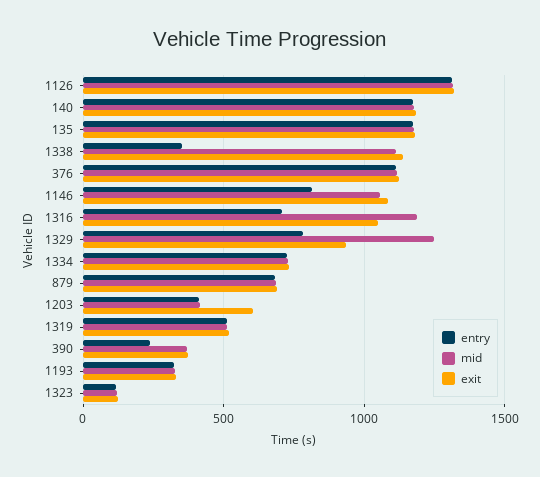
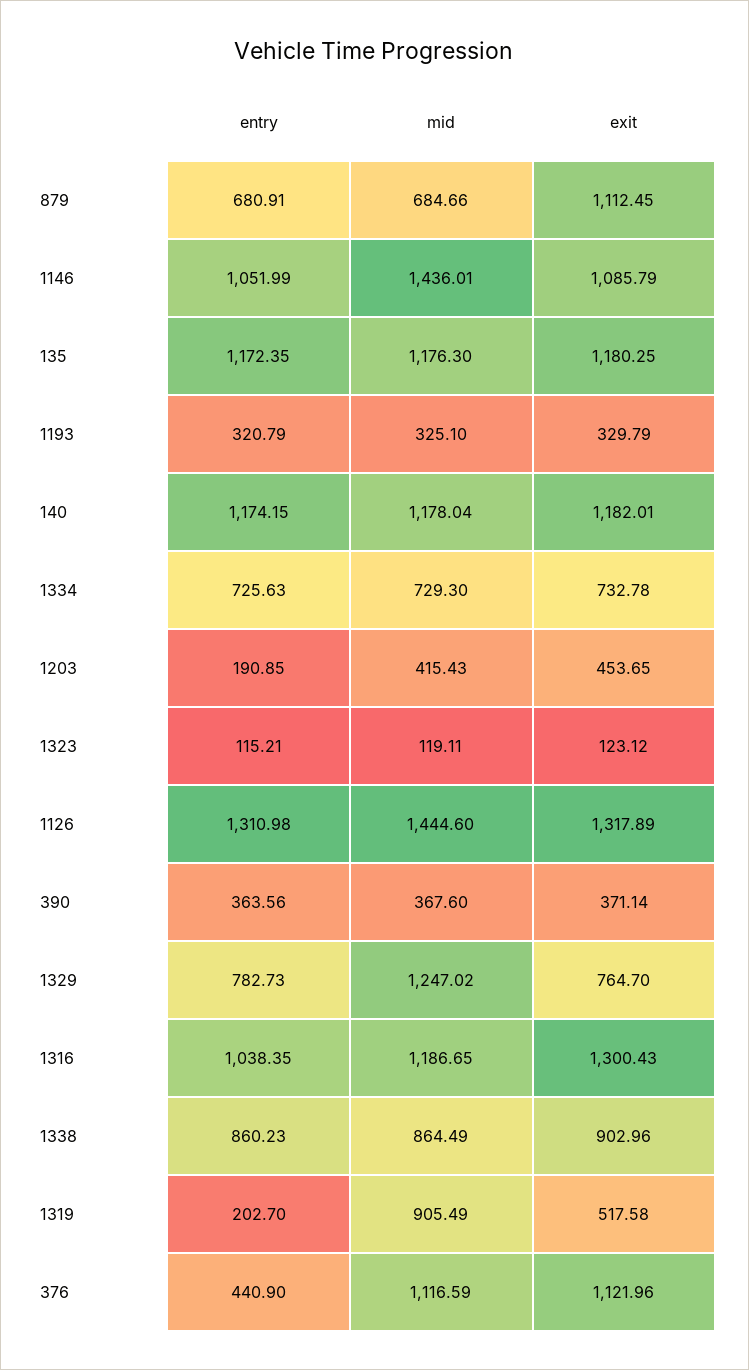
  {
    "entry": {
      "1126": 1310.98,
      "140": 1174.15,
      "135": 1172.35,
-     "1338": 350,
+     "1338": 860.23,
-     "376": 1100,
+     "376": 440.9,
-     "1146": 800,
+     "1146": 1051.99,
-     "1316": 700,
+     "1316": 1038.35,
      "1329": 782.73,
      "1334": 725.63,
      "879": 680.91,
-     "1203": 400,
+     "1203": 190.85,
-     "1319": 500,
+     "1319": 202.7,
-     "390": 250,
+     "390": 363.56,
      "1193": 320.79,
      "1323": 115.21
    },
    "mid": {
-     "1126": 1300,
+     "1126": 1444.6,
      "140": 1178.04,
      "135": 1176.3,
-     "1338": 1100,
+     "1338": 864.49,
      "376": 1116.59,
-     "1146": 1050,
+     "1146": 1436.01,
      "1316": 1186.65,
      "1329": 1247.02,
      "1334": 729.3,
      "879": 684.66,
      "1203": 415.43,
-     "1319": 500,
+     "1319": 905.49,
      "390": 367.6,
      "1193": 325.1,
      "1323": 119.11
    },
    "exit": {
      "1126": 1317.89,
      "140": 1182.01,
      "135": 1180.25,
-     "1338": 1150,
+     "1338": 902.96,
      "376": 1121.96,
      "1146": 1085.79,
-     "1316": 1050,
+     "1316": 1300.43,
-     "1329": 950,
+     "1329": 764.7,
      "1334": 732.78,
-     "879": 700,
+     "879": 1112.45,
-     "1203": 600,
+     "1203": 453.65,
      "1319": 517.58,
      "390": 371.14,
      "1193": 329.79,
      "1323": 123.12
    }
  }

